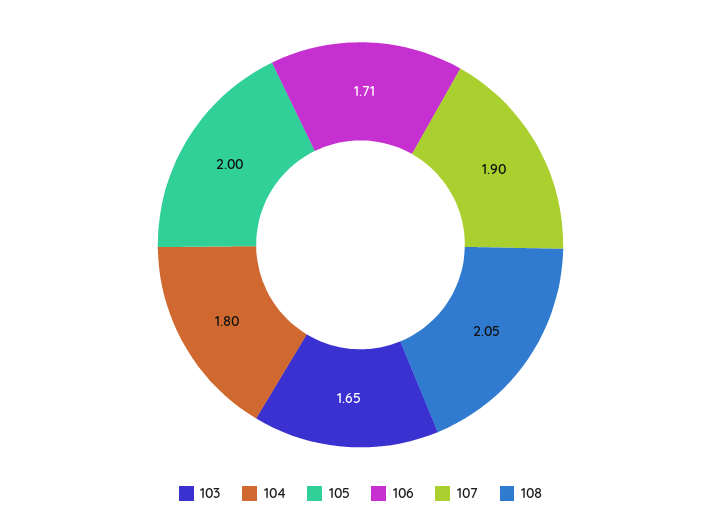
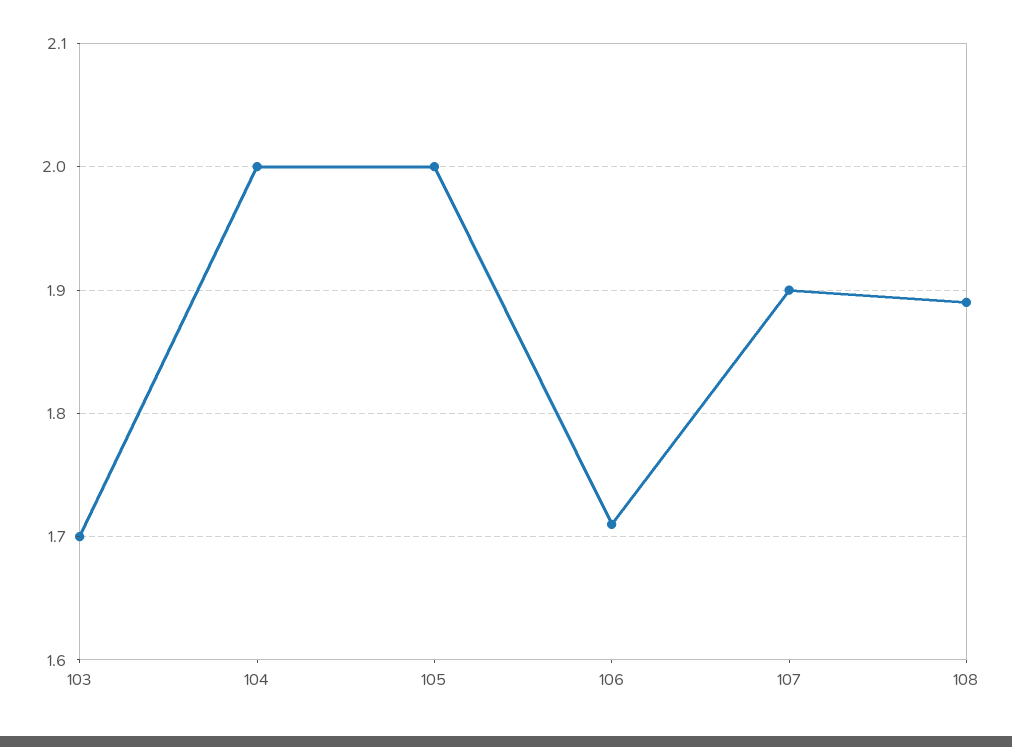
  {
-   "103": 1.65,
+   "103": 1.7,
-   "104": 1.8,
+   "104": 2,
    "105": 2,
    "106": 1.71,
    "107": 1.9,
-   "108": 2.05
+   "108": 1.89
  }

